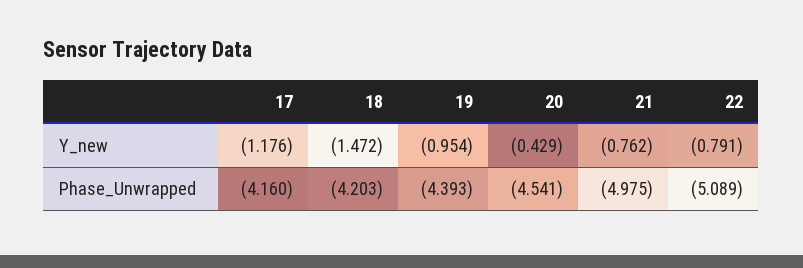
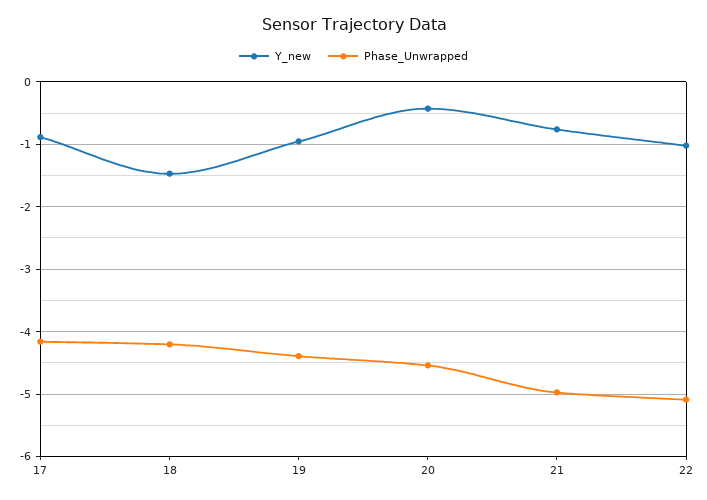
  {
    "Y_new": {
-     "17": -1.176,
+     "17": -0.9,
      "18": -1.472,
      "19": -0.954,
      "20": -0.429,
      "21": -0.762,
-     "22": -0.791
+     "22": -1
    },
    "Phase_Unwrapped": {
      "17": -4.16,
      "18": -4.203,
      "19": -4.393,
      "20": -4.541,
      "21": -4.975,
      "22": -5.089
    }
  }

